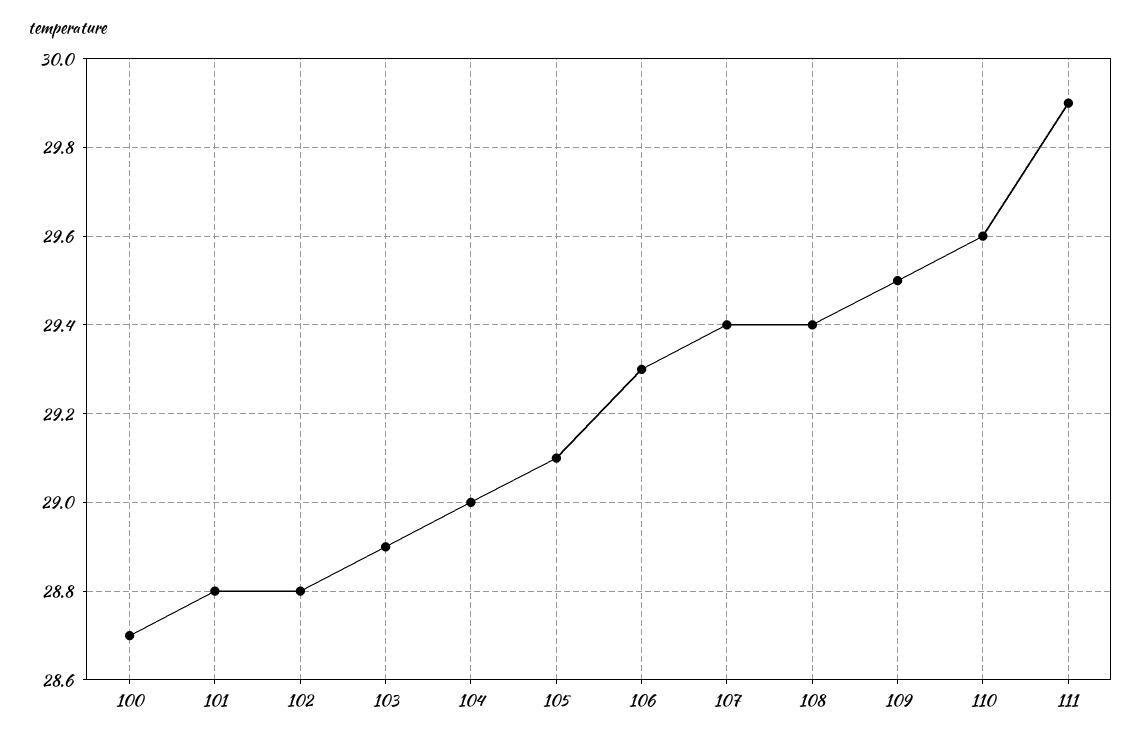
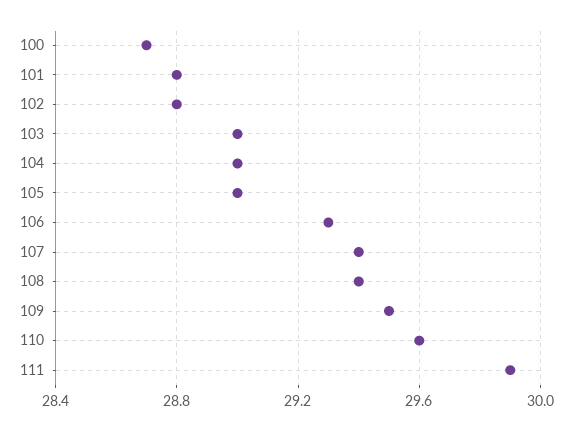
  {
    "100": 28.7,
    "101": 28.8,
    "102": 28.8,
-   "103": 28.9,
+   "103": 29,
    "104": 29,
-   "105": 29.1,
+   "105": 29,
    "106": 29.3,
    "107": 29.4,
    "108": 29.4,
    "109": 29.5,
    "110": 29.6,
    "111": 29.9
  }

